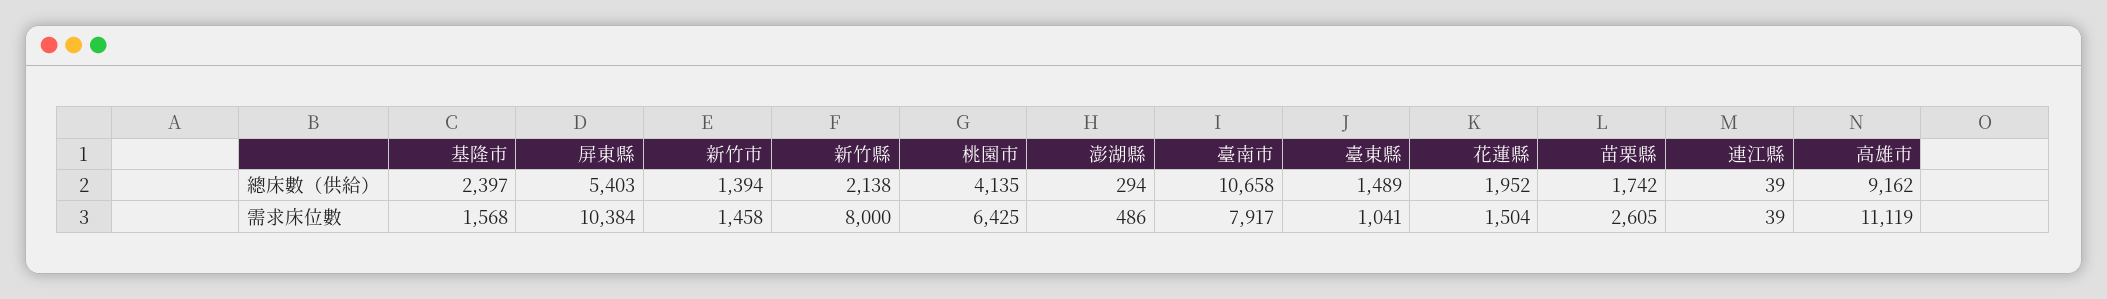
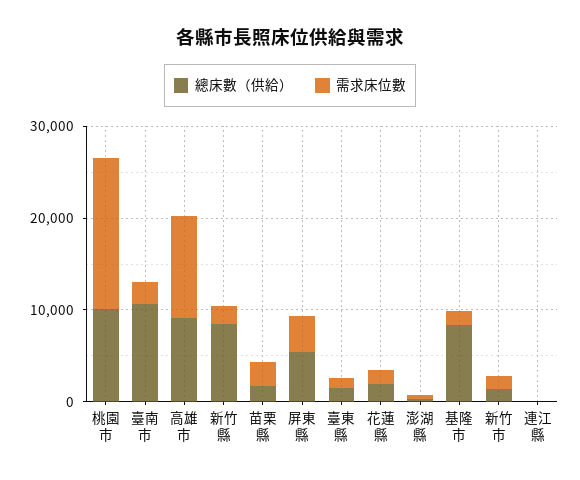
  {
    "總床數（供給）": {
-     "基隆市": 2397,
+     "基隆市": 8000,
      "屏東縣": 5403,
      "新竹市": 1394,
-     "新竹縣": 2138,
+     "新竹縣": 8000,
-     "桃園市": 4135,
+     "桃園市": 10000,
      "澎湖縣": 294,
      "臺南市": 10658,
      "臺東縣": 1489,
      "花蓮縣": 1952,
      "苗栗縣": 1742,
      "連江縣": 39,
      "高雄市": 9162
    },
    "需求床位數": {
      "基隆市": 1568,
-     "屏東縣": 10384,
+     "屏東縣": 4000,
      "新竹市": 1458,
-     "新竹縣": 8000,
+     "新竹縣": 2000,
-     "桃園市": 6425,
+     "桃園市": 16000,
      "澎湖縣": 486,
-     "臺南市": 7917,
+     "臺南市": 2000,
      "臺東縣": 1041,
      "花蓮縣": 1504,
      "苗栗縣": 2605,
      "連江縣": 39,
      "高雄市": 11119
    }
  }

